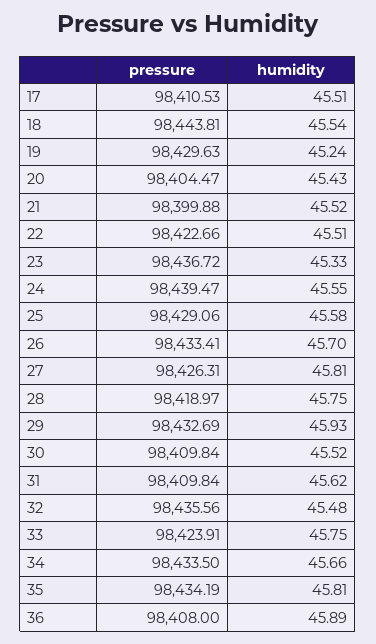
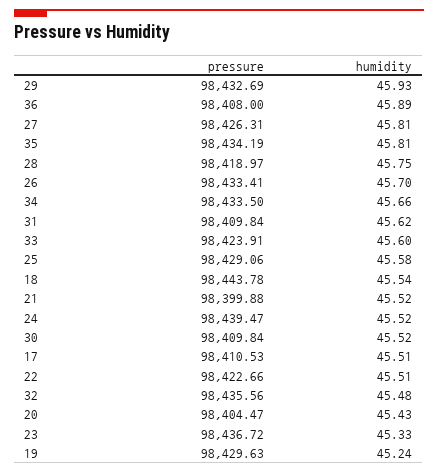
  {
    "pressure": {
      "17": 98410.53,
-     "18": 98443.81,
+     "18": 98443.78,
      "19": 98429.63,
      "20": 98404.47,
      "21": 98399.88,
      "22": 98422.66,
      "23": 98436.72,
      "24": 98439.47,
      "25": 98429.06,
      "26": 98433.41,
      "27": 98426.31,
      "28": 98418.97,
      "29": 98432.69,
      "30": 98409.84,
      "31": 98409.84,
      "32": 98435.56,
      "33": 98423.91,
      "34": 98433.5,
      "35": 98434.19,
      "36": 98408
    },
    "humidity": {
      "17": 45.51,
      "18": 45.54,
      "19": 45.24,
      "20": 45.43,
      "21": 45.52,
      "22": 45.51,
      "23": 45.33,
-     "24": 45.55,
+     "24": 45.52,
      "25": 45.58,
      "26": 45.7,
      "27": 45.81,
      "28": 45.75,
      "29": 45.93,
      "30": 45.52,
      "31": 45.62,
      "32": 45.48,
-     "33": 45.75,
+     "33": 45.6,
      "34": 45.66,
      "35": 45.81,
      "36": 45.89
    }
  }

